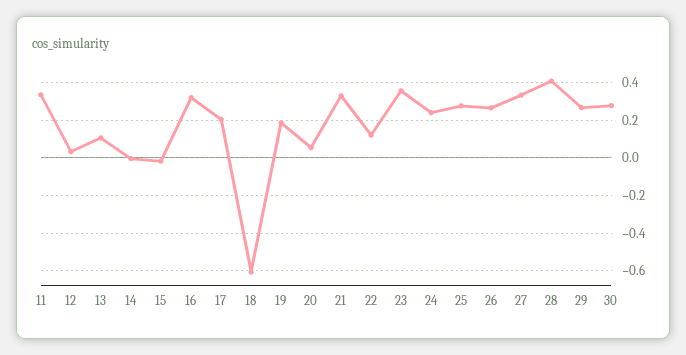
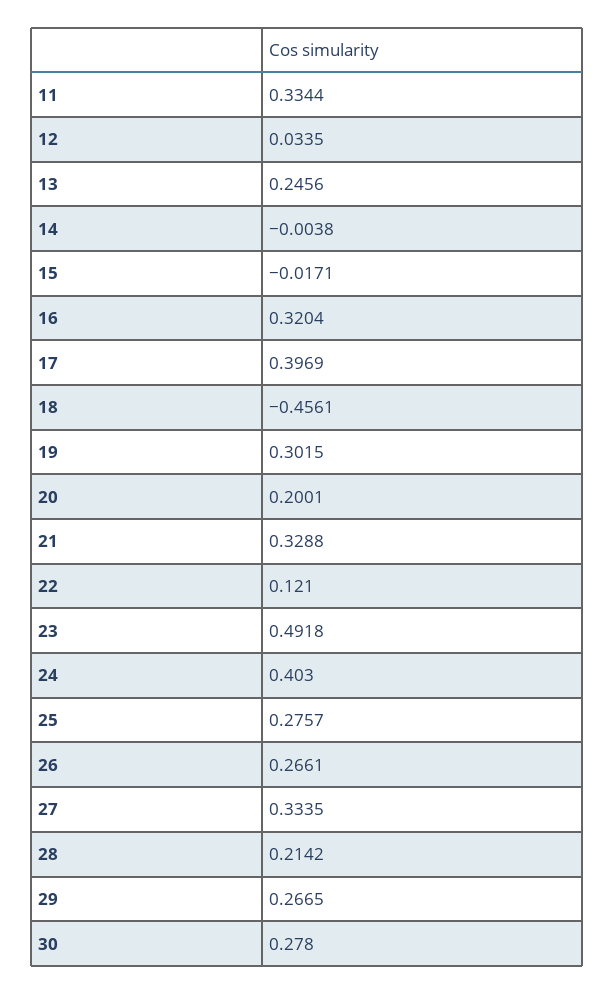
  {
    "11": 0.3344,
    "12": 0.0335,
-   "13": 0.1,
+   "13": 0.2456,
    "14": -0.0038,
    "15": -0.0171,
    "16": 0.3204,
-   "17": 0.2,
+   "17": 0.3969,
-   "18": -0.6,
+   "18": -0.4561,
-   "19": 0.2,
+   "19": 0.3015,
-   "20": 0.05,
+   "20": 0.2001,
    "21": 0.3288,
    "22": 0.121,
-   "23": 0.35,
+   "23": 0.4918,
-   "24": 0.25,
+   "24": 0.403,
    "25": 0.2757,
    "26": 0.2661,
    "27": 0.3335,
-   "28": 0.4,
+   "28": 0.2142,
    "29": 0.2665,
    "30": 0.278
  }

